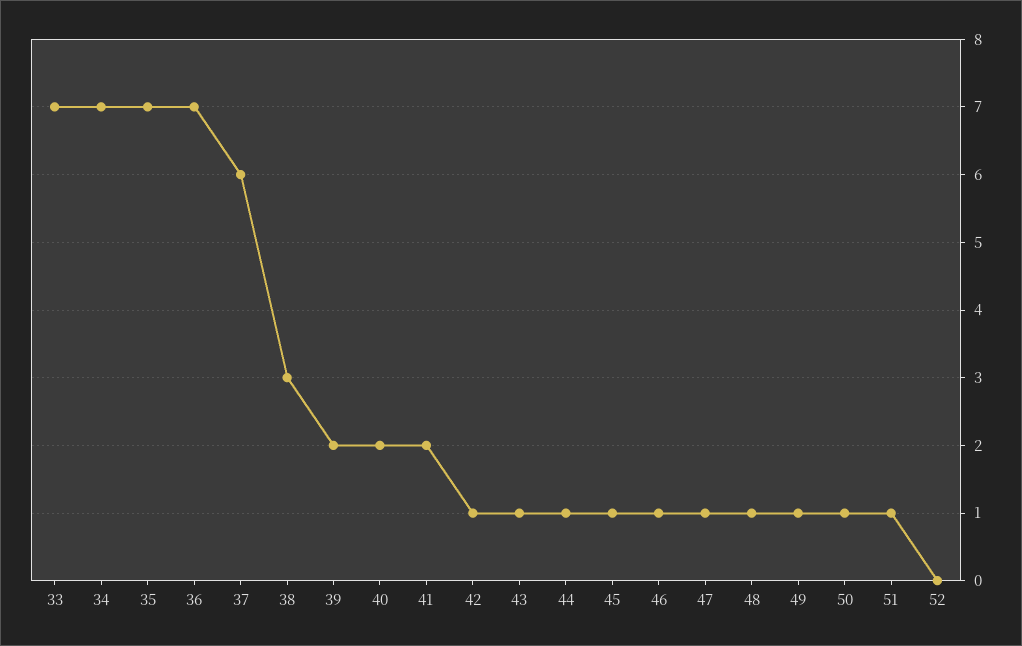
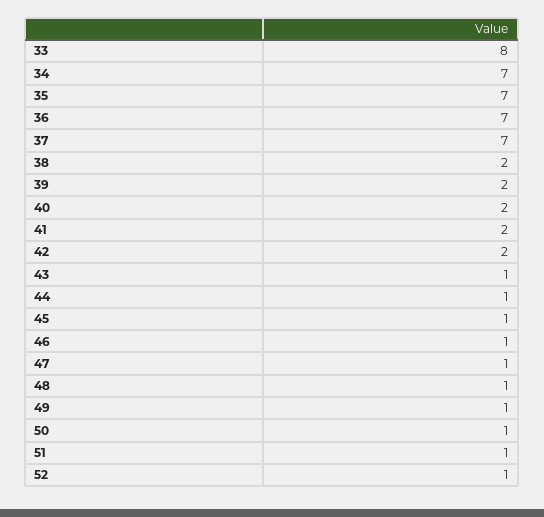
  {
-   "33": 7,
+   "33": 8,
    "34": 7,
    "35": 7,
    "36": 7,
-   "37": 6,
+   "37": 7,
-   "38": 3,
+   "38": 2,
    "39": 2,
    "40": 2,
    "41": 2,
-   "42": 1,
+   "42": 2,
    "43": 1,
    "44": 1,
    "45": 1,
    "46": 1,
    "47": 1,
    "48": 1,
    "49": 1,
    "50": 1,
    "51": 1,
-   "52": 0
+   "52": 1
  }

